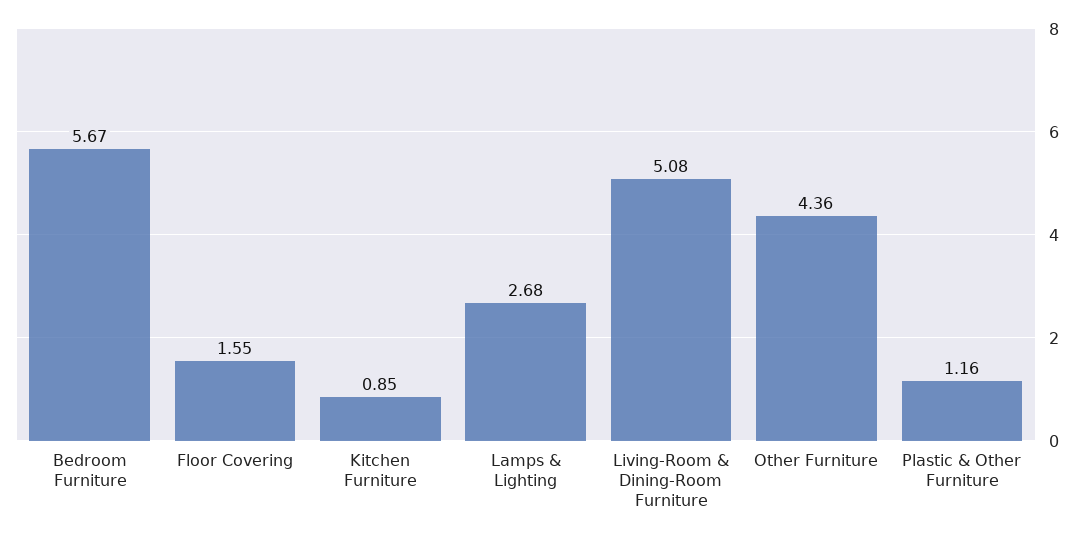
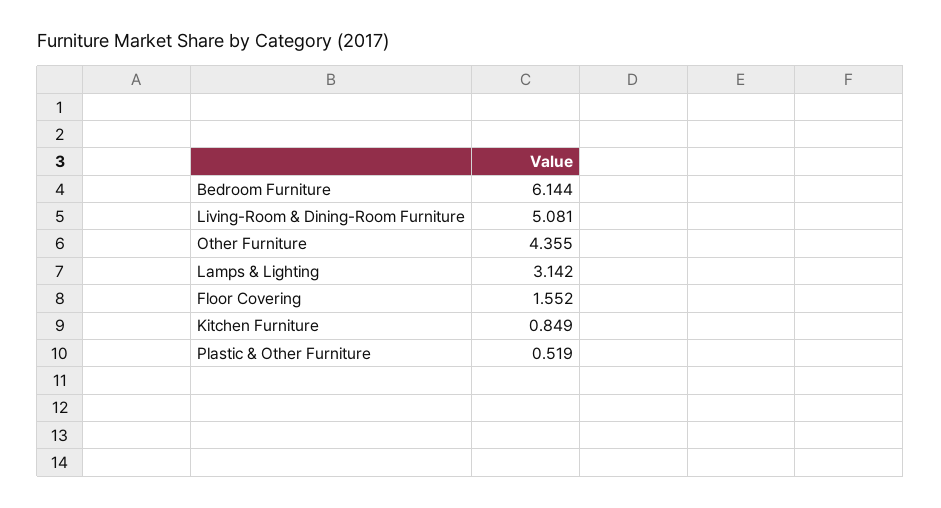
  {
-   "Bedroom Furniture": 5.67,
+   "Bedroom Furniture": 6.144,
    "Floor Covering": 1.552,
    "Kitchen Furniture": 0.849,
-   "Lamps & Lighting": 2.68,
+   "Lamps & Lighting": 3.142,
    "Living-Room & Dining-Room Furniture": 5.081,
    "Other Furniture": 4.355,
-   "Plastic & Other Furniture": 1.16
+   "Plastic & Other Furniture": 0.519
  }

